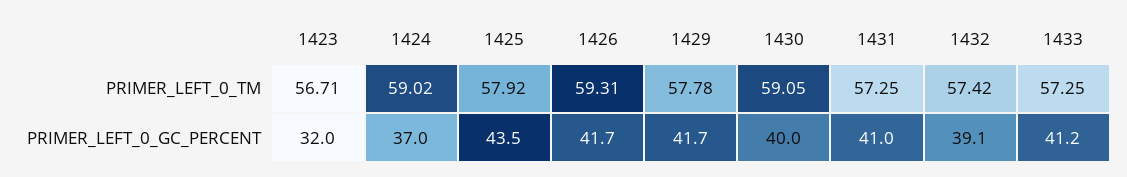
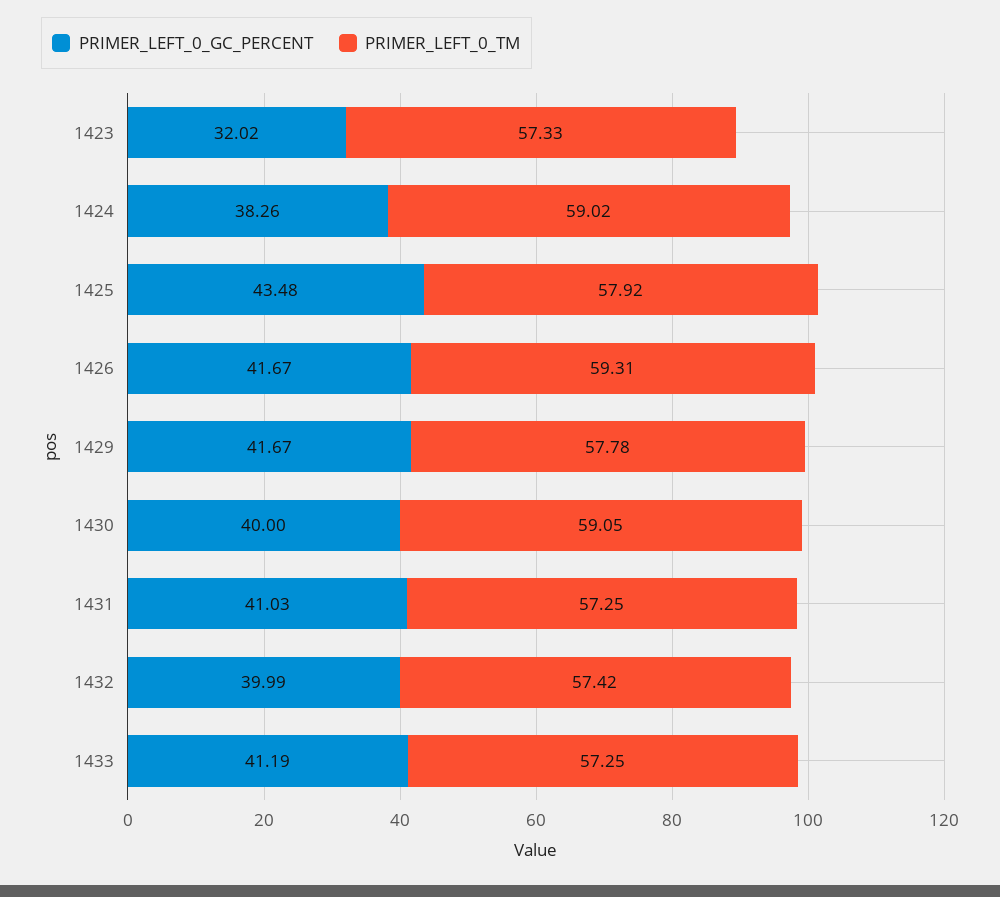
  {
    "PRIMER_LEFT_0_TM": {
-     "1423": 56.71,
+     "1423": 57.33,
      "1424": 59.02,
      "1425": 57.92,
      "1426": 59.31,
      "1429": 57.78,
      "1430": 59.05,
      "1431": 57.25,
      "1432": 57.42,
      "1433": 57.25
    },
    "PRIMER_LEFT_0_GC_PERCENT": {
      "1423": 32.02,
-     "1424": 37,
+     "1424": 38.26,
      "1425": 43.48,
      "1426": 41.67,
      "1429": 41.67,
      "1430": 40,
      "1431": 41.03,
-     "1432": 39.1,
+     "1432": 39.99,
      "1433": 41.19
    }
  }

